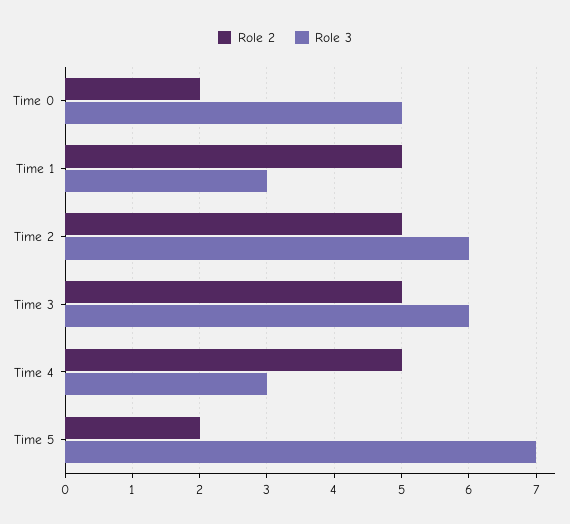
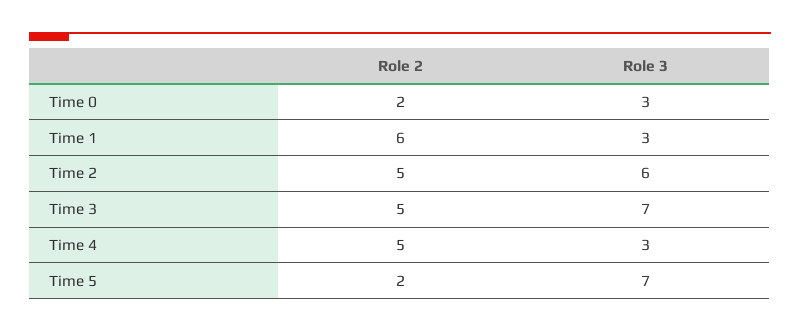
  {
    "Role 2": {
      "Time 0": 2,
-     "Time 1": 5,
+     "Time 1": 6,
      "Time 2": 5,
      "Time 3": 5,
      "Time 4": 5,
      "Time 5": 2
    },
    "Role 3": {
-     "Time 0": 5,
+     "Time 0": 3,
      "Time 1": 3,
      "Time 2": 6,
-     "Time 3": 6,
+     "Time 3": 7,
      "Time 4": 3,
      "Time 5": 7
    }
  }

